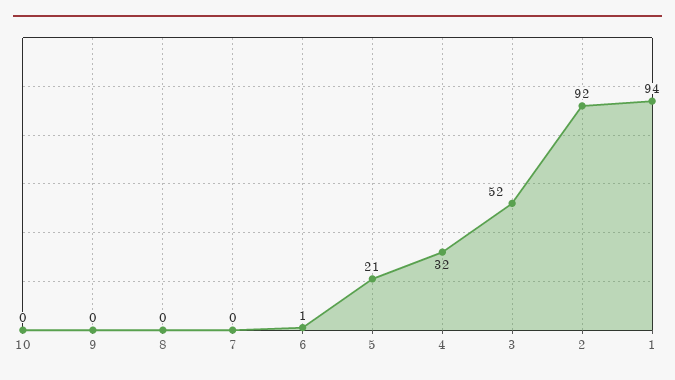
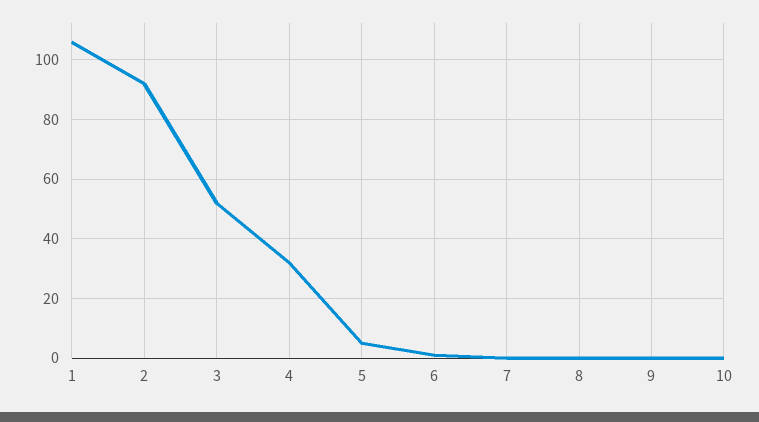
  {
    "10": 0,
    "9": 0,
    "8": 0,
    "7": 0,
    "6": 1,
-   "5": 21,
+   "5": 5,
    "4": 32,
    "3": 52,
    "2": 92,
-   "1": 94
+   "1": 105
  }

